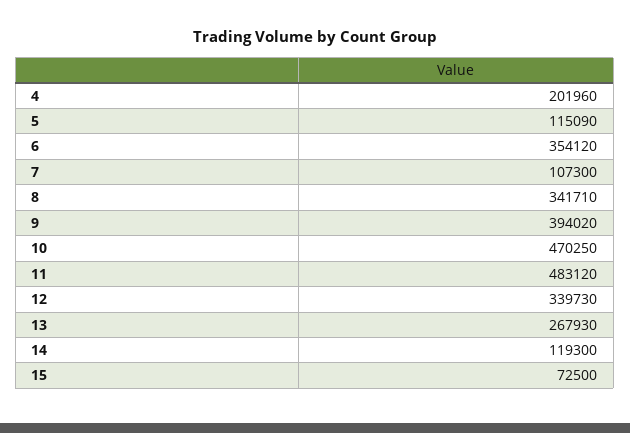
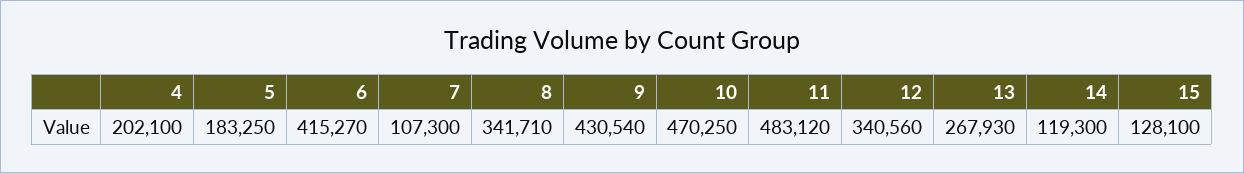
  {
-   "4": 201960,
+   "4": 202100,
-   "5": 115090,
+   "5": 183250,
-   "6": 354120,
+   "6": 415270,
    "7": 107300,
    "8": 341710,
-   "9": 394020,
+   "9": 430540,
    "10": 470250,
    "11": 483120,
-   "12": 339730,
+   "12": 340560,
    "13": 267930,
    "14": 119300,
-   "15": 72500
+   "15": 128100
  }

